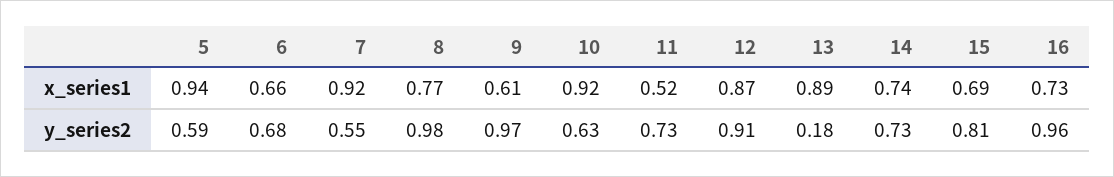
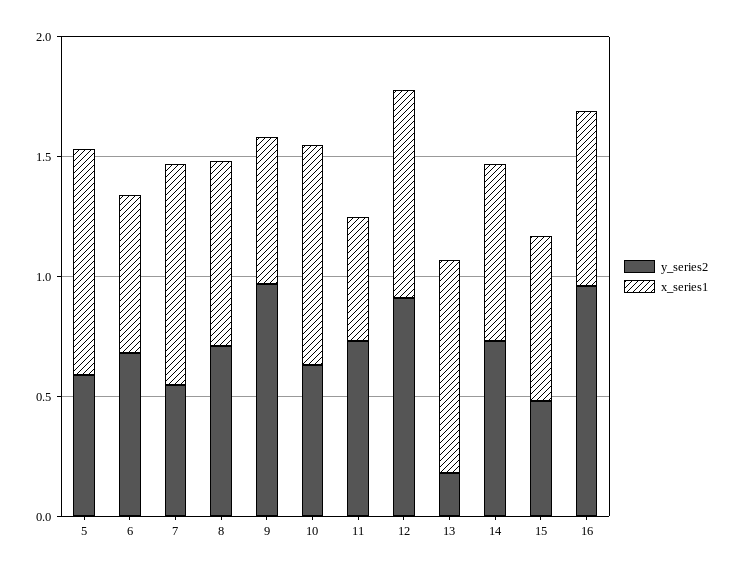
  {
    "x_series1": {
      "5": 0.94,
      "6": 0.66,
      "7": 0.92,
      "8": 0.77,
      "9": 0.61,
      "10": 0.92,
      "11": 0.52,
      "12": 0.87,
      "13": 0.89,
      "14": 0.74,
      "15": 0.69,
      "16": 0.73
    },
    "y_series2": {
      "5": 0.59,
      "6": 0.68,
      "7": 0.55,
-     "8": 0.98,
+     "8": 0.7,
      "9": 0.97,
      "10": 0.63,
      "11": 0.73,
      "12": 0.91,
      "13": 0.18,
      "14": 0.73,
-     "15": 0.81,
+     "15": 0.5,
      "16": 0.96
    }
  }

